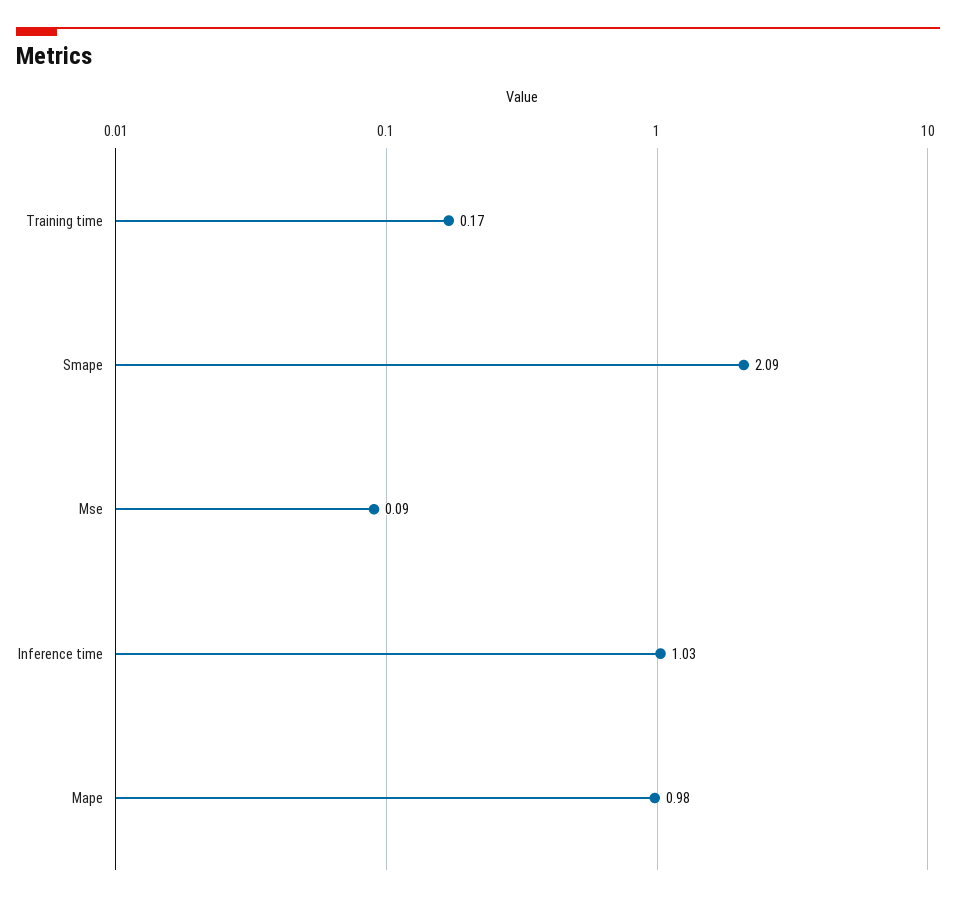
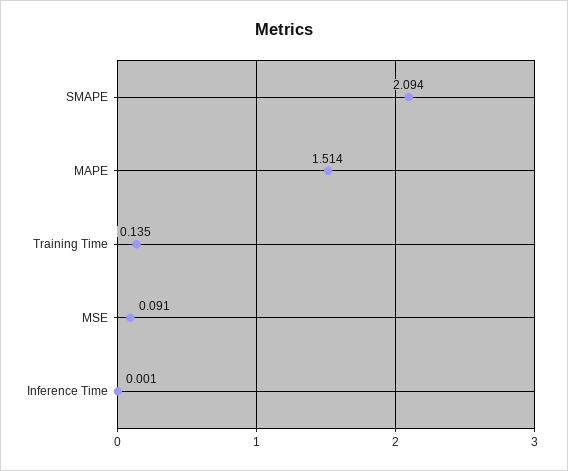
  {
-   "Training time": 0.17,
+   "Training time": 0.135,
    "Smape": 2.094,
    "Mse": 0.091,
-   "Inference time": 1.03,
+   "Inference time": 0.001,
-   "Mape": 0.98
+   "Mape": 1.514
  }

